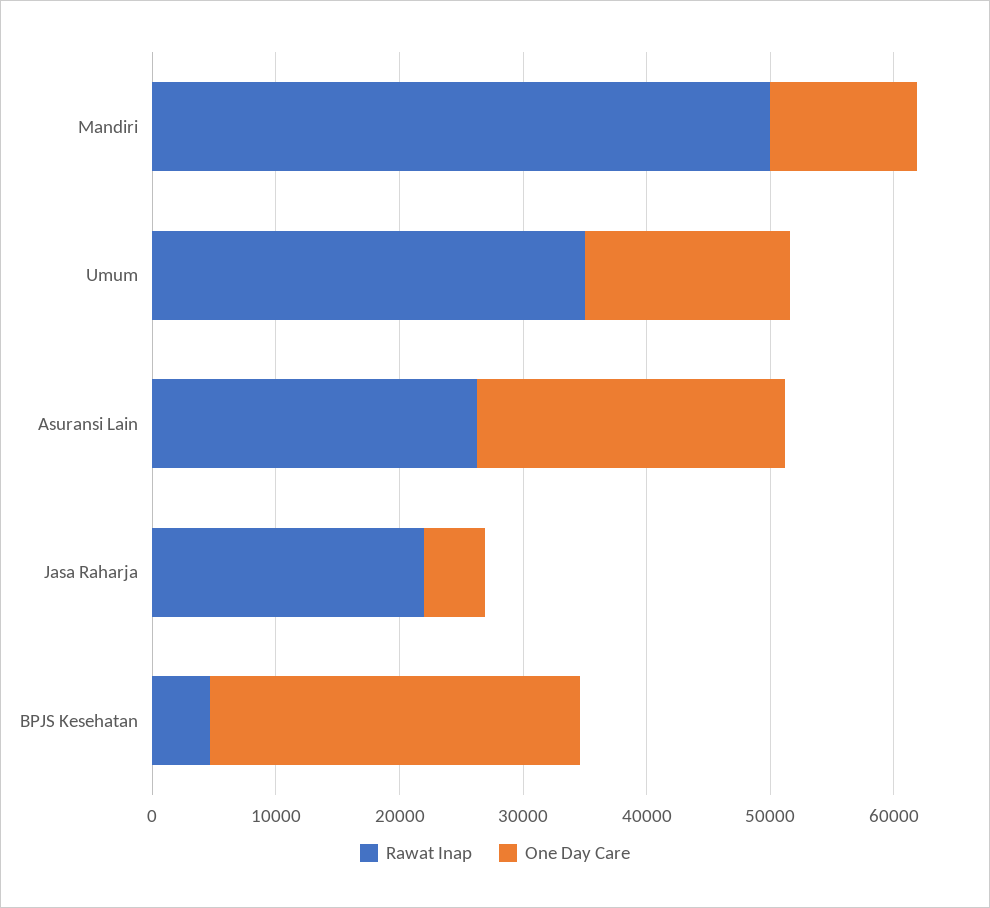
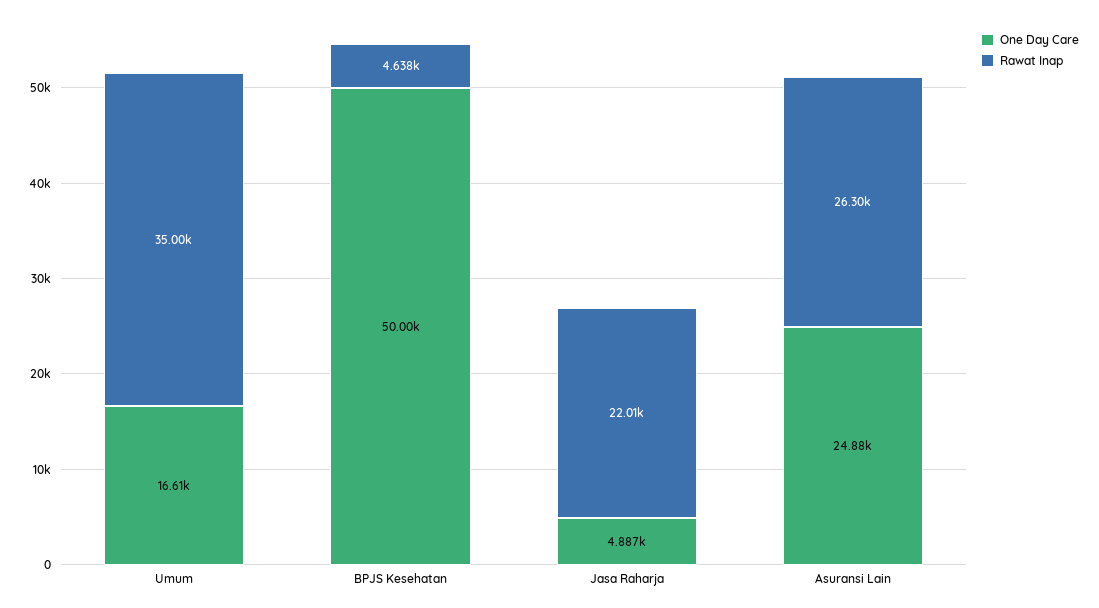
  {
    "Rawat Inap": {
-     "Mandiri": 50000,
      "Umum": 35000,
      "Asuransi Lain": 26300,
      "Jasa Raharja": 22010,
      "BPJS Kesehatan": 4638
    },
    "One Day Care": {
-     "Mandiri": 12000,
      "Umum": 16610,
      "Asuransi Lain": 24880,
      "Jasa Raharja": 4887,
-     "BPJS Kesehatan": 30000
+     "BPJS Kesehatan": 50000
    }
  }

